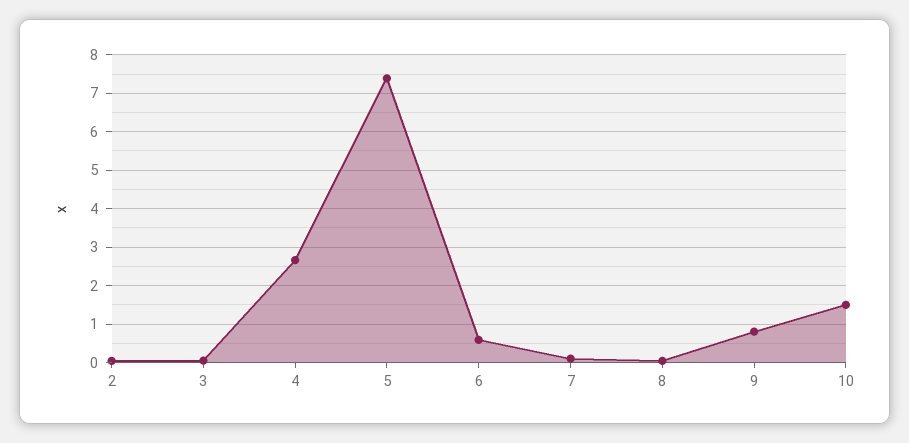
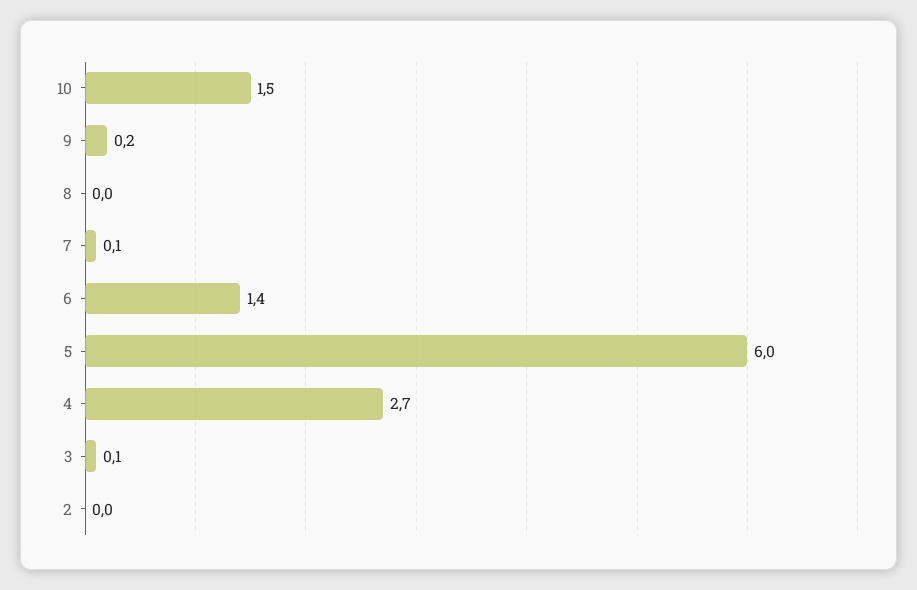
  {
    "2": 0,
    "3": 0.1,
    "4": 2.7,
-   "5": 7.4,
+   "5": 6,
-   "6": 0.6,
+   "6": 1.4,
    "7": 0.1,
    "8": 0,
-   "9": 0.8,
+   "9": 0.2,
    "10": 1.5
  }

